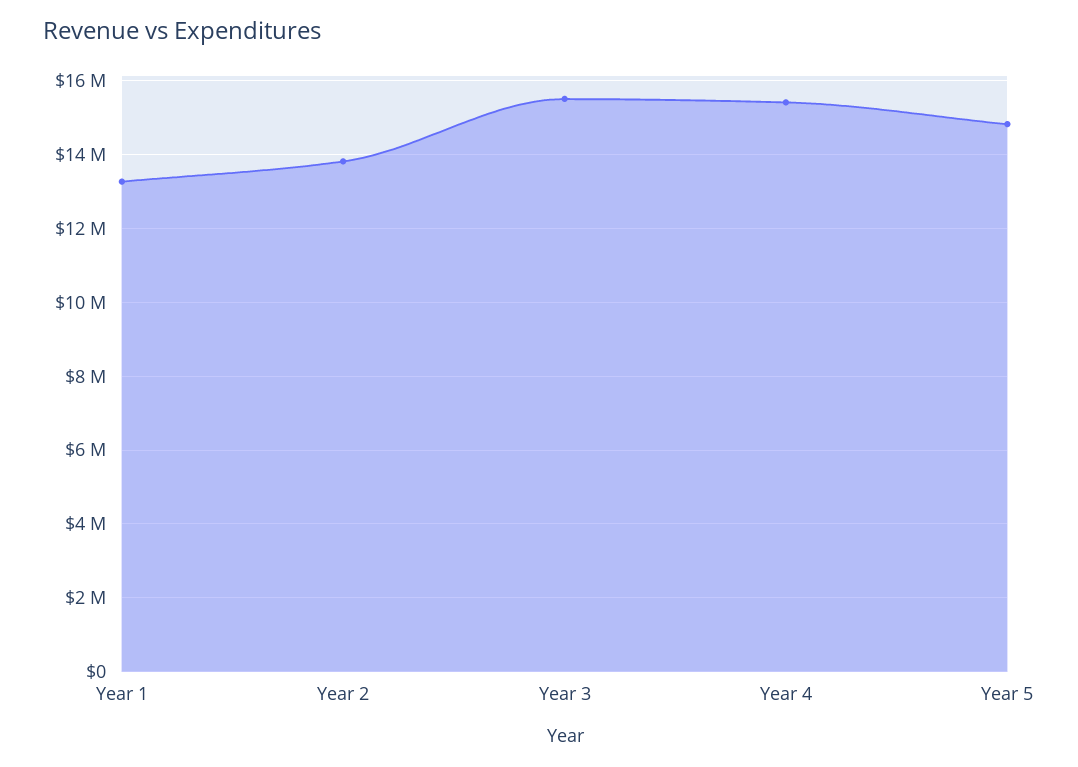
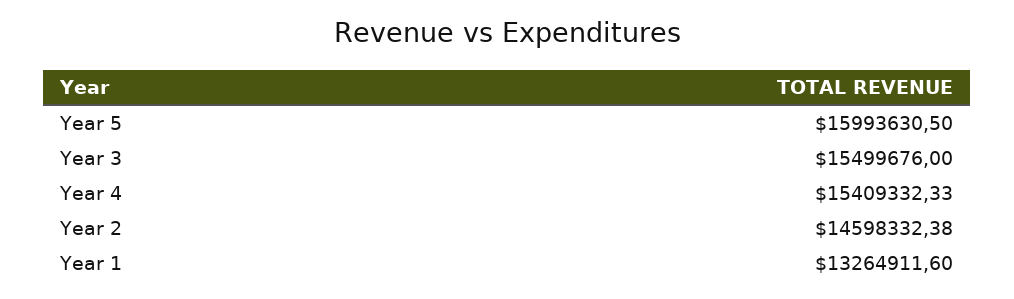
  {
    "Year 1": 13264911.6,
-   "Year 2": 13800000,
+   "Year 2": 14598332.38,
    "Year 3": 15499676,
    "Year 4": 15409332.33,
-   "Year 5": 14800000
+   "Year 5": 15993630.5
  }

